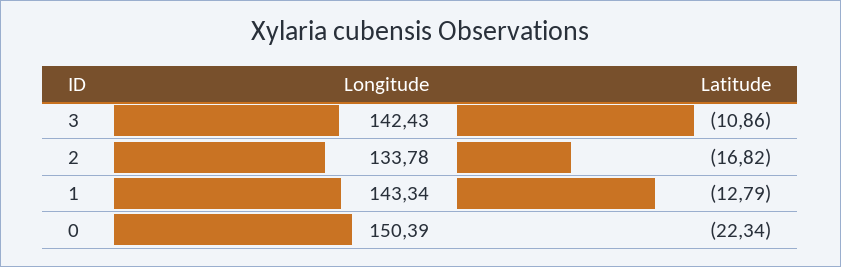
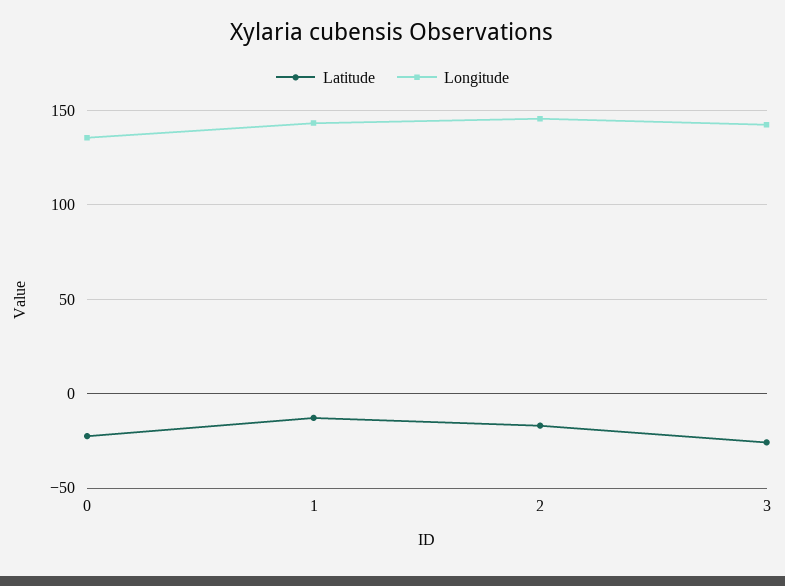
  {
    "Longitude": {
      "3": 142.43,
-     "2": 133.78,
+     "2": 145,
      "1": 143.34,
-     "0": 150.39
+     "0": 135
    },
    "Latitude": {
-     "3": -10.86,
+     "3": -25,
      "2": -16.82,
      "1": -12.79,
      "0": -22.34
    }
  }

